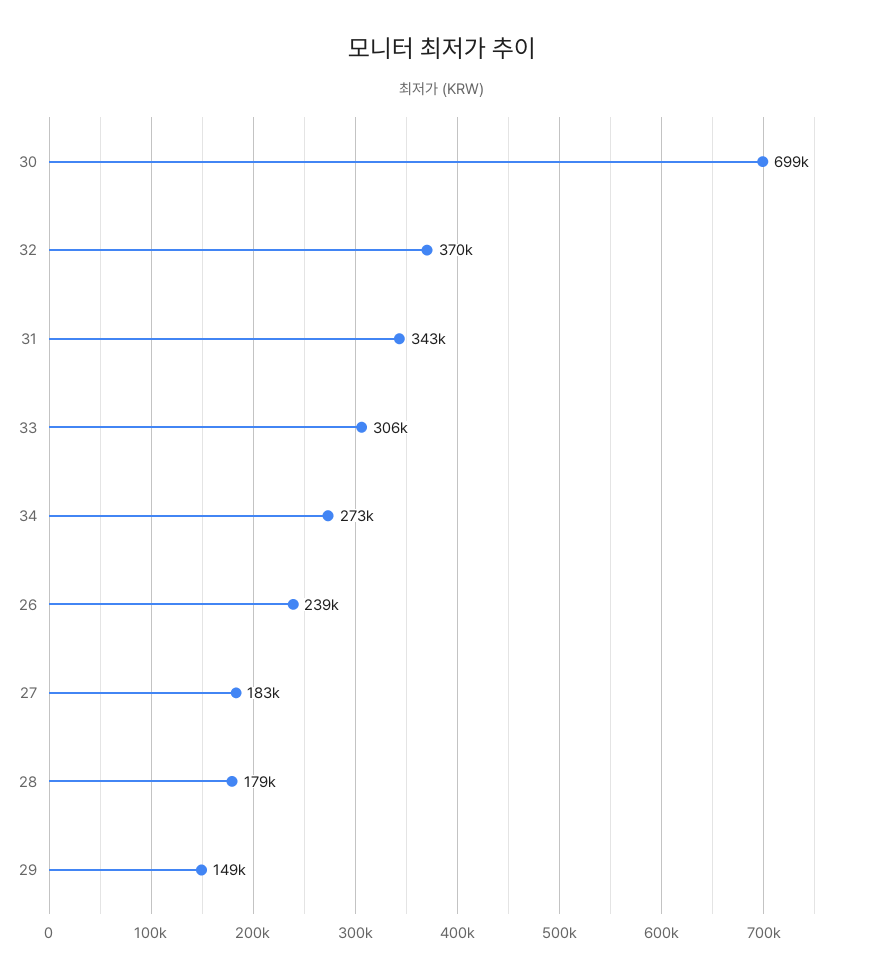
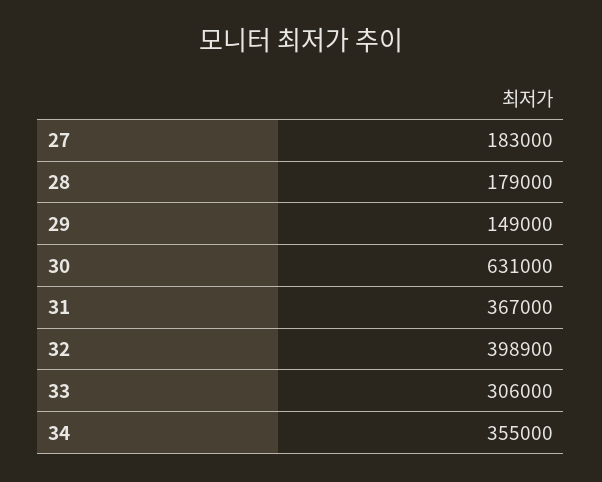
  {
-   "30": 699000,
+   "30": 631000,
-   "32": 370000,
+   "32": 398900,
-   "31": 343000,
+   "31": 367000,
    "33": 306000,
-   "34": 273000,
+   "34": 355000,
-   "26": 239000,
    "27": 183000,
    "28": 179000,
    "29": 149000
  }

